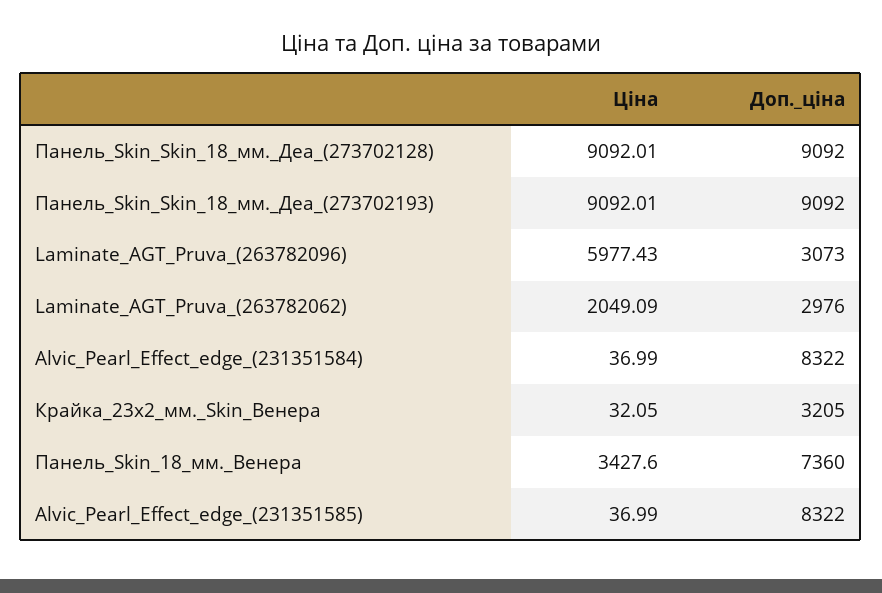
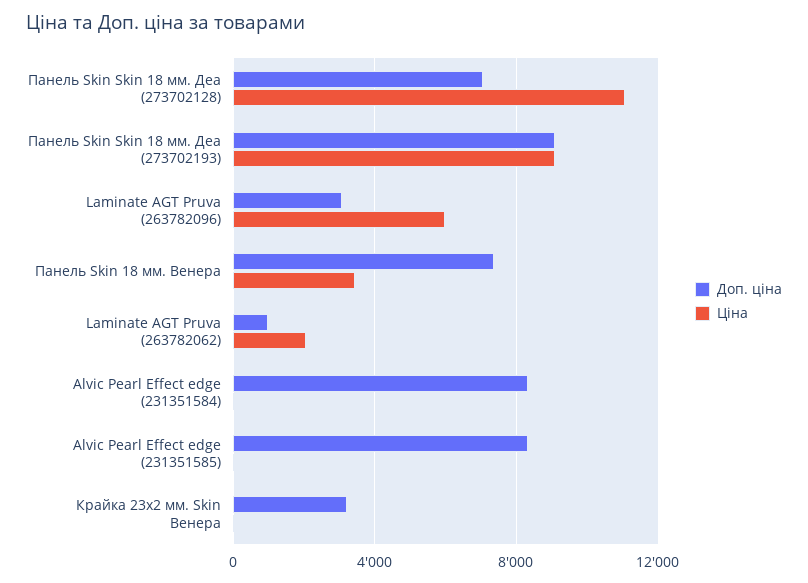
  {
    "Ціна": {
-     "Панель_Skin_Skin_18_мм._Деа_(273702128)": 9092.01,
+     "Панель_Skin_Skin_18_мм._Деа_(273702128)": 11000,
      "Панель_Skin_Skin_18_мм._Деа_(273702193)": 9092.01,
      "Laminate_AGT_Pruva_(263782096)": 5977.43,
      "Laminate_AGT_Pruva_(263782062)": 2049.09,
      "Alvic_Pearl_Effect_edge_(231351584)": 36.99,
      "Крайка_23x2_мм._Skin_Венера": 32.05,
      "Панель_Skin_18_мм._Венера": 3427.6,
      "Alvic_Pearl_Effect_edge_(231351585)": 36.99
    },
    "Доп._ціна": {
-     "Панель_Skin_Skin_18_мм._Деа_(273702128)": 9092,
+     "Панель_Skin_Skin_18_мм._Деа_(273702128)": 7000,
      "Панель_Skin_Skin_18_мм._Деа_(273702193)": 9092,
      "Laminate_AGT_Pruva_(263782096)": 3073,
-     "Laminate_AGT_Pruva_(263782062)": 2976,
+     "Laminate_AGT_Pruva_(263782062)": 1000,
      "Alvic_Pearl_Effect_edge_(231351584)": 8322,
      "Крайка_23x2_мм._Skin_Венера": 3205,
      "Панель_Skin_18_мм._Венера": 7360,
      "Alvic_Pearl_Effect_edge_(231351585)": 8322
    }
  }

